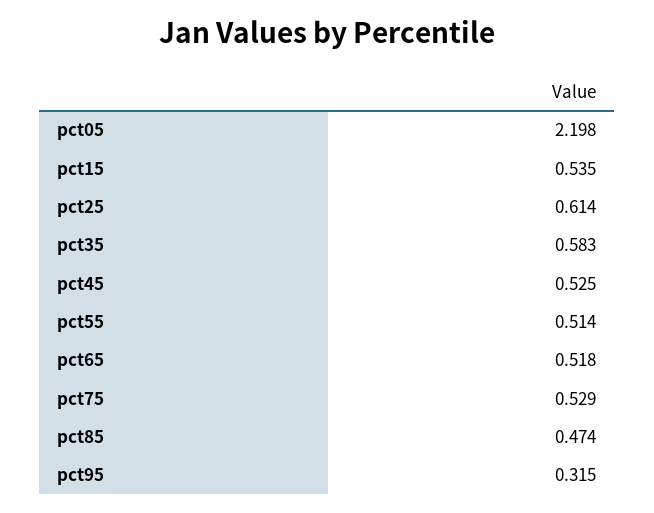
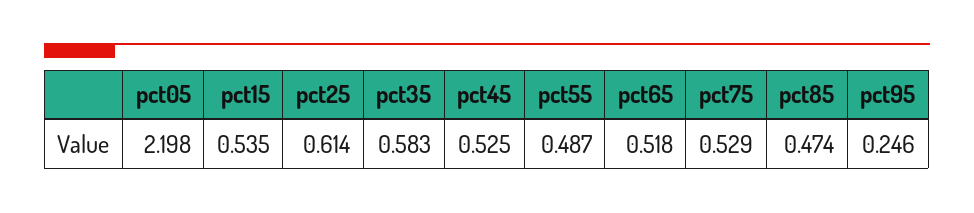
  {
    "pct05": 2.198,
    "pct15": 0.535,
    "pct25": 0.614,
    "pct35": 0.583,
    "pct45": 0.525,
-   "pct55": 0.514,
+   "pct55": 0.487,
    "pct65": 0.518,
    "pct75": 0.529,
    "pct85": 0.474,
-   "pct95": 0.315
+   "pct95": 0.246
  }

